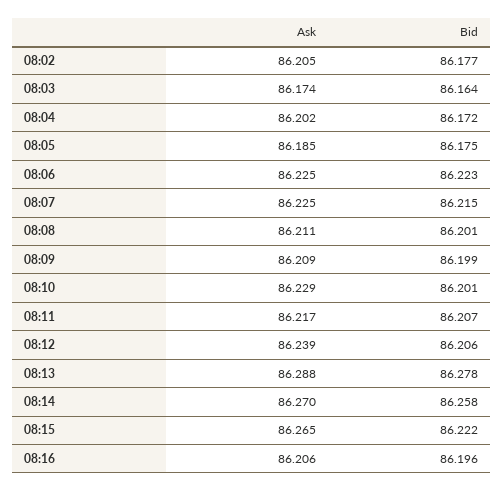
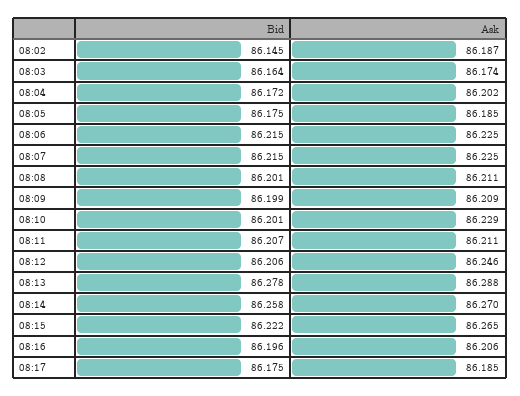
  {
    "Ask": {
-     "08:02": 86.205,
+     "08:02": 86.187,
      "08:03": 86.174,
      "08:04": 86.202,
      "08:05": 86.185,
      "08:06": 86.225,
      "08:07": 86.225,
      "08:08": 86.211,
      "08:09": 86.209,
      "08:10": 86.229,
-     "08:11": 86.217,
+     "08:11": 86.211,
-     "08:12": 86.239,
+     "08:12": 86.246,
      "08:13": 86.288,
      "08:14": 86.27,
      "08:15": 86.265,
-     "08:16": 86.206
+     "08:16": 86.206,
+     "08:17": 86.185
    },
    "Bid": {
-     "08:02": 86.177,
+     "08:02": 86.145,
      "08:03": 86.164,
      "08:04": 86.172,
      "08:05": 86.175,
-     "08:06": 86.223,
+     "08:06": 86.215,
      "08:07": 86.215,
      "08:08": 86.201,
      "08:09": 86.199,
      "08:10": 86.201,
      "08:11": 86.207,
      "08:12": 86.206,
      "08:13": 86.278,
      "08:14": 86.258,
      "08:15": 86.222,
-     "08:16": 86.196
+     "08:16": 86.196,
+     "08:17": 86.175
    }
  }

